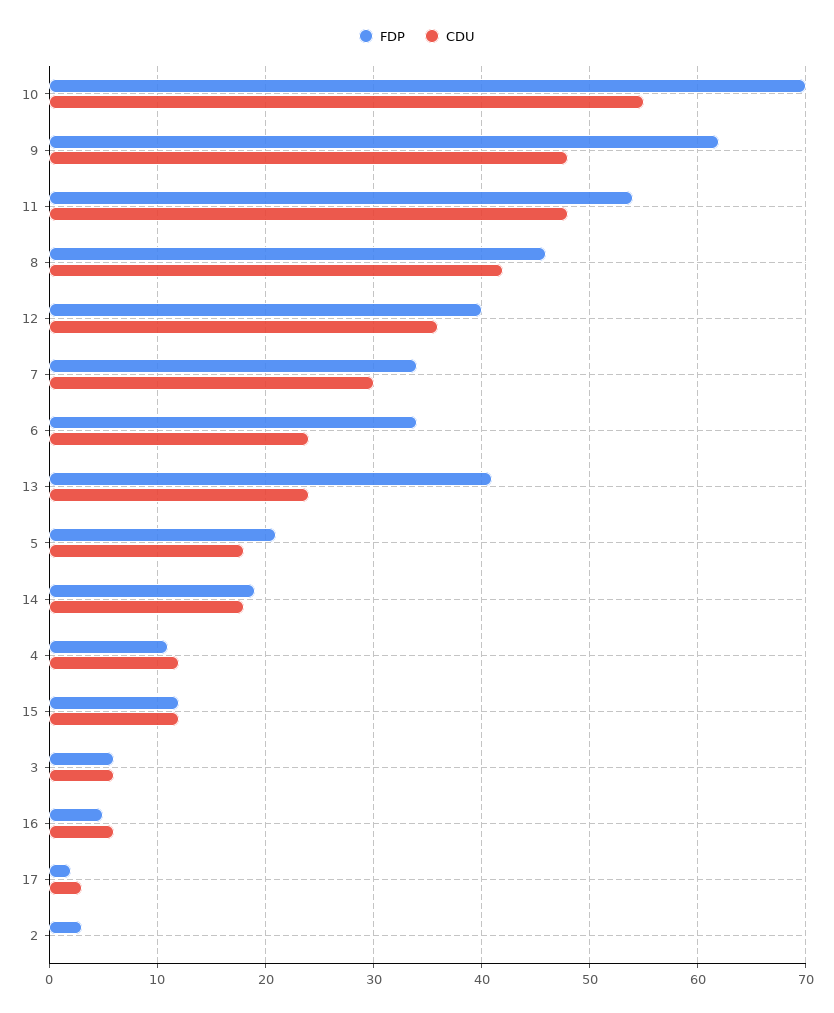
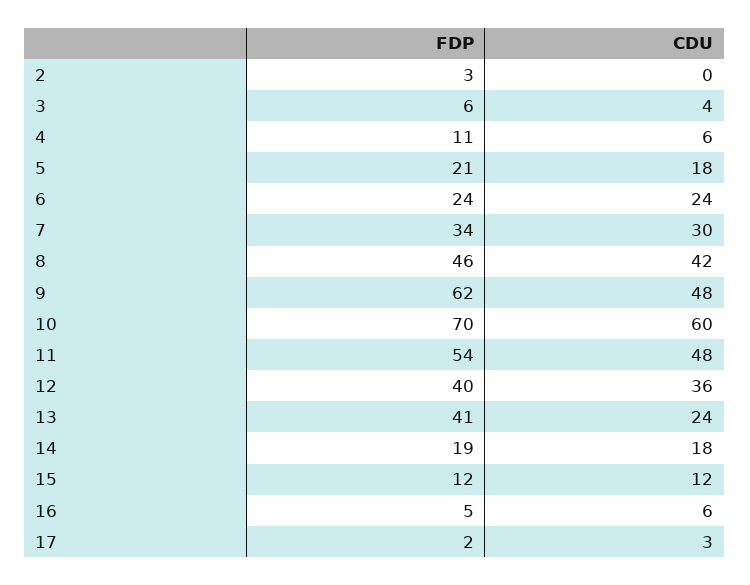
  {
    "FDP": {
      "10": 70,
      "9": 62,
      "11": 54,
      "8": 46,
      "12": 40,
      "7": 34,
-     "6": 34,
+     "6": 24,
      "13": 41,
      "5": 21,
      "14": 19,
      "4": 11,
      "15": 12,
      "3": 6,
      "16": 5,
      "17": 2,
      "2": 3
    },
    "CDU": {
-     "10": 55,
+     "10": 60,
      "9": 48,
      "11": 48,
      "8": 42,
      "12": 36,
      "7": 30,
      "6": 24,
      "13": 24,
      "5": 18,
      "14": 18,
-     "4": 12,
+     "4": 6,
      "15": 12,
-     "3": 6,
+     "3": 4,
      "16": 6,
      "17": 3,
      "2": 0
    }
  }

